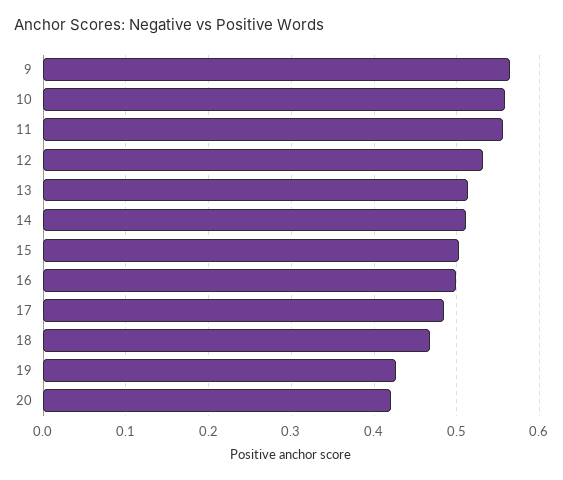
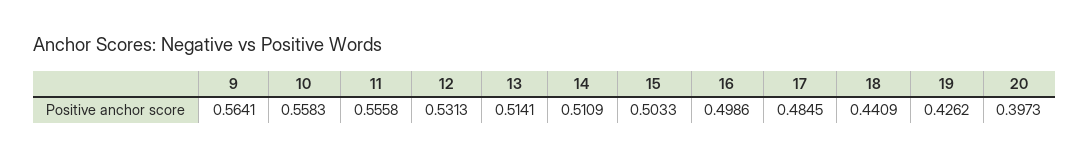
  {
    "9": 0.5641,
    "10": 0.5583,
    "11": 0.5558,
    "12": 0.5313,
    "13": 0.5141,
    "14": 0.5109,
    "15": 0.5033,
    "16": 0.4986,
    "17": 0.4845,
-   "18": 0.47,
+   "18": 0.4409,
    "19": 0.4262,
-   "20": 0.42
+   "20": 0.3973
  }

